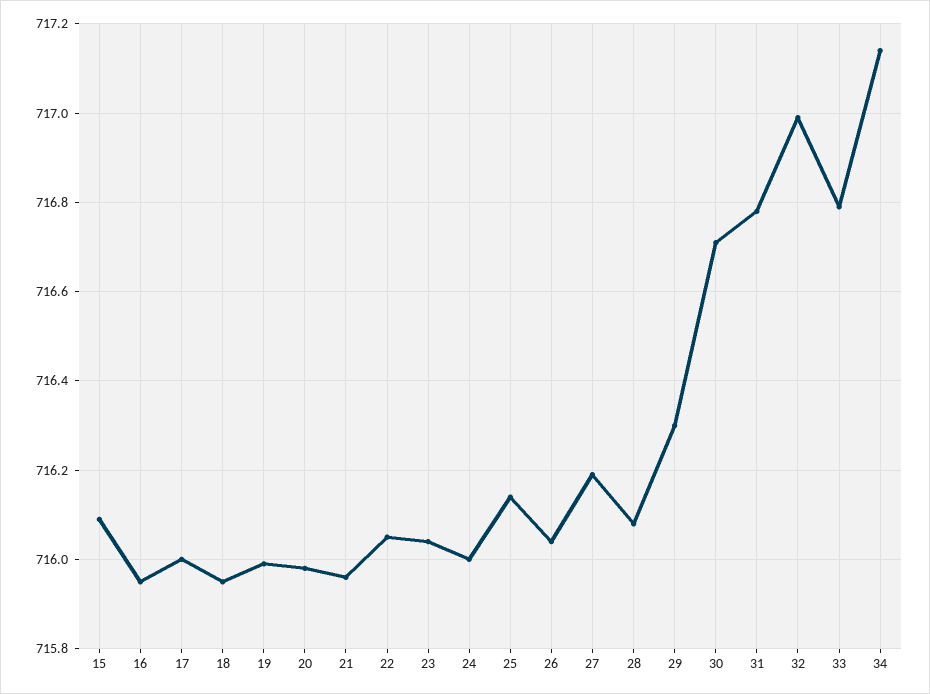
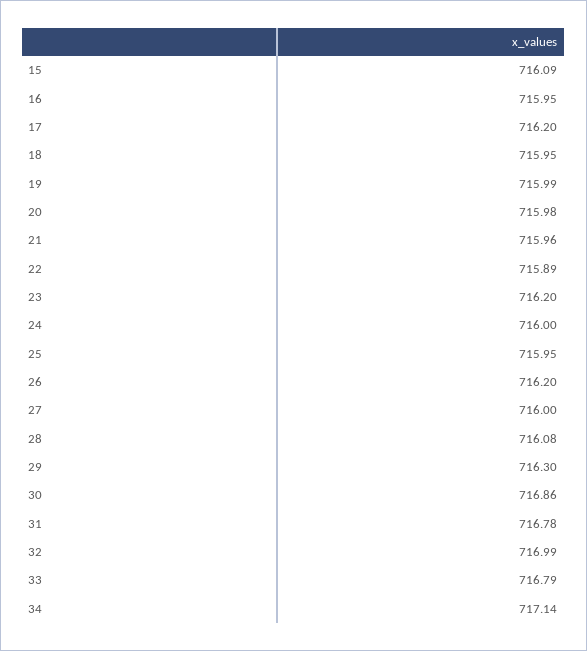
  {
    "15": 716.09,
    "16": 715.95,
-   "17": 716,
+   "17": 716.2,
    "18": 715.95,
    "19": 715.99,
    "20": 715.98,
    "21": 715.96,
-   "22": 716.05,
+   "22": 715.89,
-   "23": 716.05,
+   "23": 716.2,
    "24": 716,
-   "25": 716.15,
+   "25": 715.95,
-   "26": 716.05,
+   "26": 716.2,
-   "27": 716.2,
+   "27": 716,
    "28": 716.08,
    "29": 716.3,
-   "30": 716.7,
+   "30": 716.86,
    "31": 716.78,
    "32": 716.99,
    "33": 716.79,
    "34": 717.14
  }

